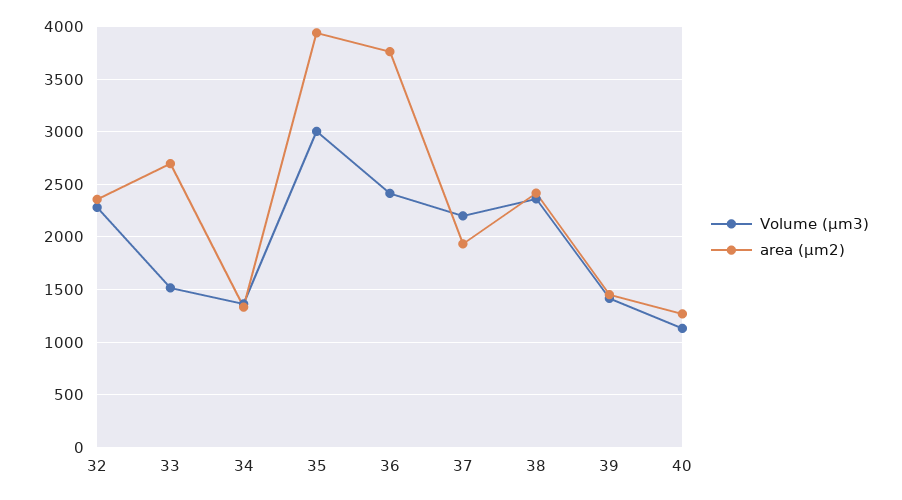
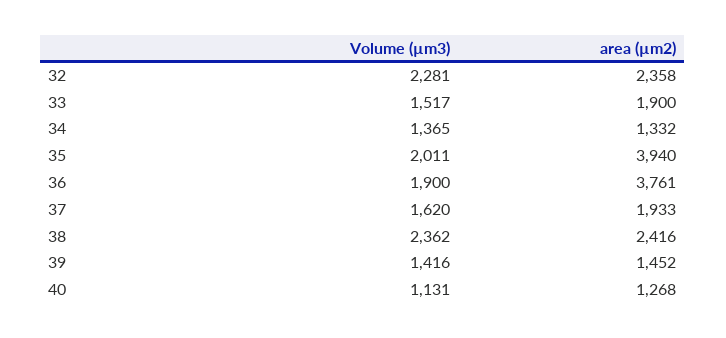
  {
    "Volume (µm3)": {
      "32": 2281,
      "33": 1517,
      "34": 1365,
-     "35": 3000,
+     "35": 2011,
-     "36": 2400,
+     "36": 1900,
-     "37": 2200,
+     "37": 1620,
      "38": 2362,
      "39": 1416,
      "40": 1131
    },
    "area (µm2)": {
      "32": 2358,
-     "33": 2700,
+     "33": 1900,
      "34": 1332,
      "35": 3940,
      "36": 3761,
      "37": 1933,
      "38": 2416,
      "39": 1452,
      "40": 1268
    }
  }

